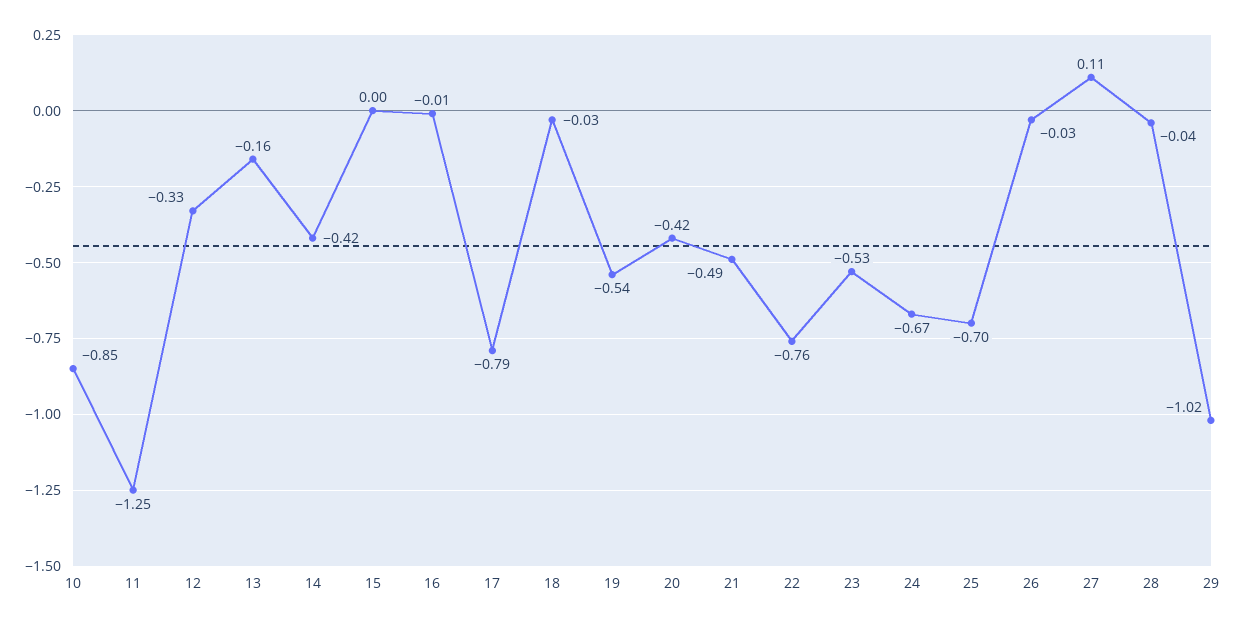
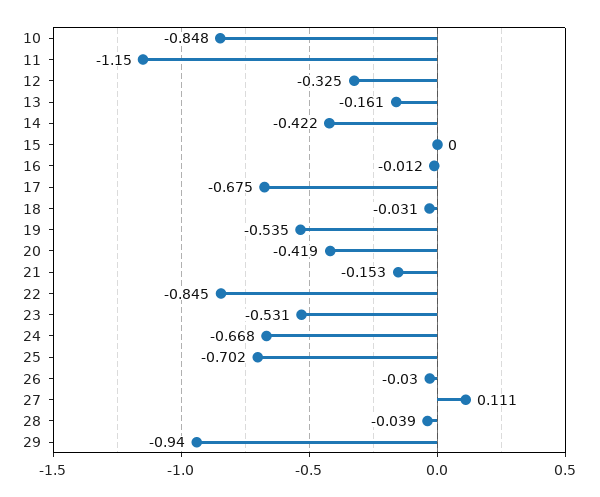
  {
    "10": -0.848,
-   "11": -1.25,
+   "11": -1.15,
    "12": -0.325,
    "13": -0.161,
    "14": -0.422,
    "15": 0,
    "16": -0.012,
-   "17": -0.79,
+   "17": -0.675,
    "18": -0.031,
    "19": -0.535,
    "20": -0.419,
-   "21": -0.49,
+   "21": -0.153,
-   "22": -0.76,
+   "22": -0.845,
    "23": -0.531,
    "24": -0.668,
    "25": -0.702,
    "26": -0.03,
    "27": 0.111,
    "28": -0.039,
-   "29": -1.02
+   "29": -0.94
  }

